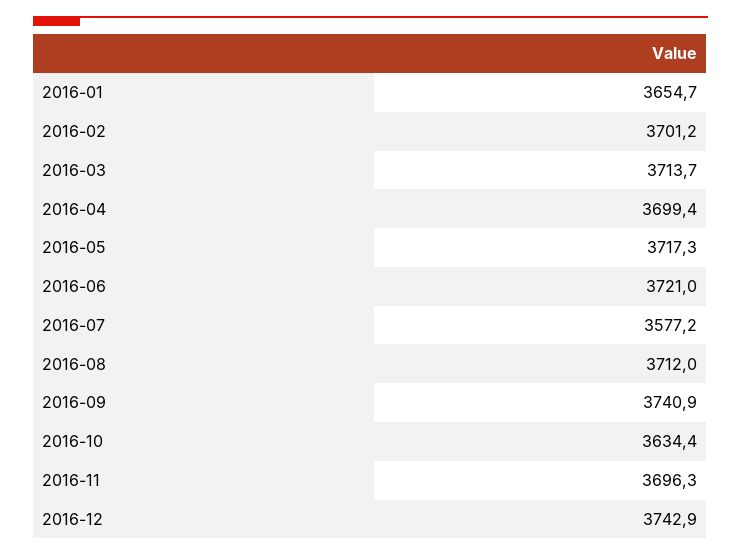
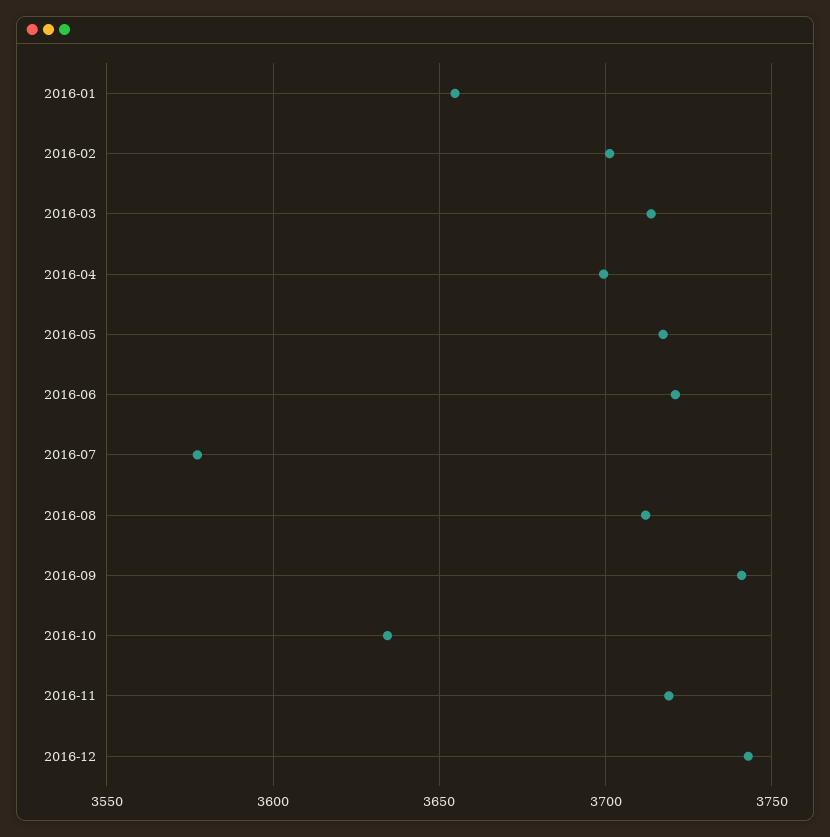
  {
    "2016-01": 3654.7,
    "2016-02": 3701.2,
    "2016-03": 3713.7,
    "2016-04": 3699.4,
    "2016-05": 3717.3,
    "2016-06": 3721,
    "2016-07": 3577.2,
    "2016-08": 3712,
    "2016-09": 3740.9,
    "2016-10": 3634.4,
-   "2016-11": 3696.3,
+   "2016-11": 3720,
    "2016-12": 3742.9
  }

